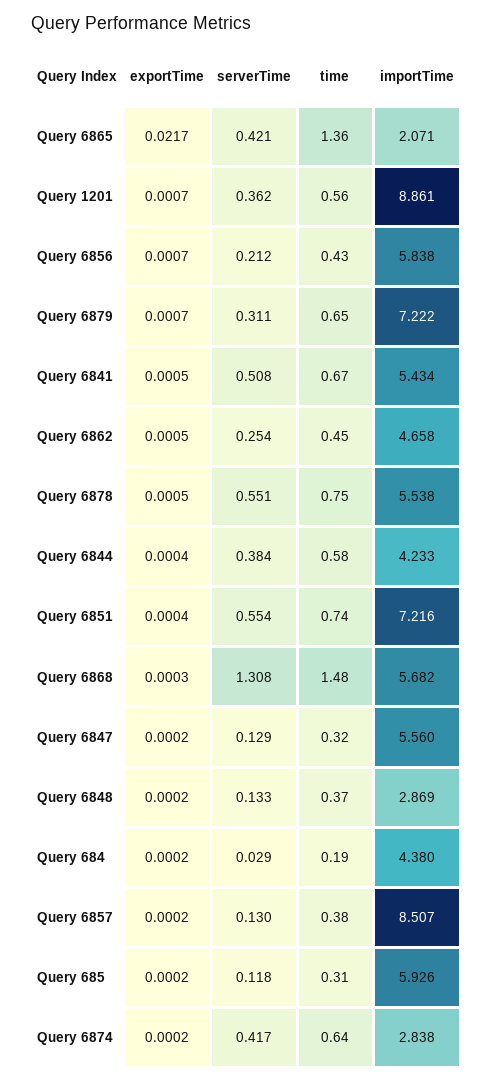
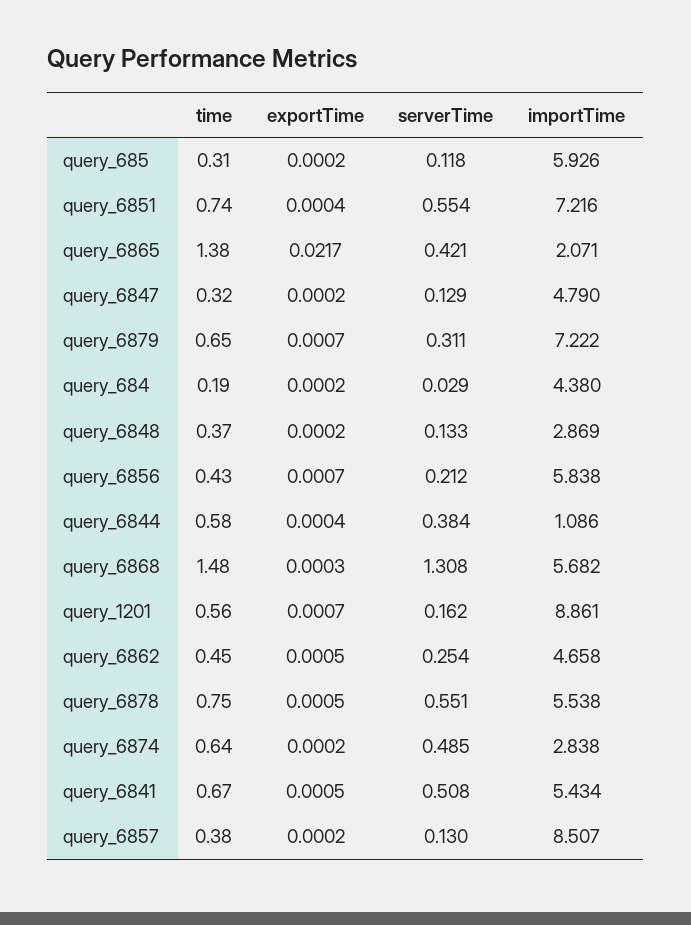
  {
    "exportTime": {
      "Query 6865": 0.0217,
      "Query 1201": 0.0007,
      "Query 6856": 0.0007,
      "Query 6879": 0.0007,
      "Query 6841": 0.0005,
      "Query 6862": 0.0005,
      "Query 6878": 0.0005,
      "Query 6844": 0.0004,
      "Query 6851": 0.0004,
      "Query 6868": 0.0003,
      "Query 6847": 0.0002,
      "Query 6848": 0.0002,
      "Query 684": 0.0002,
      "Query 6857": 0.0002,
      "Query 685": 0.0002,
      "Query 6874": 0.0002
    },
    "serverTime": {
      "Query 6865": 0.421,
-     "Query 1201": 0.362,
+     "Query 1201": 0.162,
      "Query 6856": 0.212,
      "Query 6879": 0.311,
      "Query 6841": 0.508,
      "Query 6862": 0.254,
      "Query 6878": 0.551,
      "Query 6844": 0.384,
      "Query 6851": 0.554,
      "Query 6868": 1.308,
      "Query 6847": 0.129,
      "Query 6848": 0.133,
      "Query 684": 0.029,
      "Query 6857": 0.13,
      "Query 685": 0.118,
-     "Query 6874": 0.417
+     "Query 6874": 0.485
    },
    "time": {
-     "Query 6865": 1.36,
+     "Query 6865": 1.38,
      "Query 1201": 0.56,
      "Query 6856": 0.43,
      "Query 6879": 0.65,
      "Query 6841": 0.67,
      "Query 6862": 0.45,
      "Query 6878": 0.75,
      "Query 6844": 0.58,
      "Query 6851": 0.74,
      "Query 6868": 1.48,
      "Query 6847": 0.32,
      "Query 6848": 0.37,
      "Query 684": 0.19,
      "Query 6857": 0.38,
      "Query 685": 0.31,
      "Query 6874": 0.64
    },
    "importTime": {
      "Query 6865": 2.071,
      "Query 1201": 8.861,
      "Query 6856": 5.838,
      "Query 6879": 7.222,
      "Query 6841": 5.434,
      "Query 6862": 4.658,
      "Query 6878": 5.538,
-     "Query 6844": 4.233,
+     "Query 6844": 1.086,
      "Query 6851": 7.216,
      "Query 6868": 5.682,
-     "Query 6847": 5.56,
+     "Query 6847": 4.79,
      "Query 6848": 2.869,
      "Query 684": 4.38,
      "Query 6857": 8.507,
      "Query 685": 5.926,
      "Query 6874": 2.838
    }
  }

